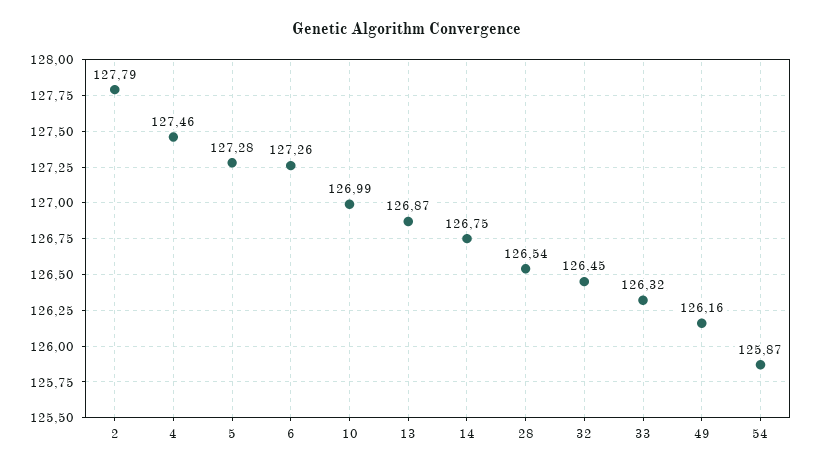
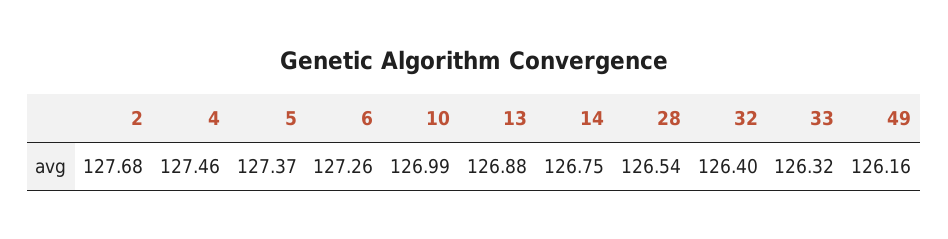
  {
-   "2": 127.79,
+   "2": 127.68,
    "4": 127.46,
-   "5": 127.28,
+   "5": 127.37,
    "6": 127.26,
    "10": 126.99,
-   "13": 126.87,
+   "13": 126.88,
    "14": 126.75,
    "28": 126.54,
-   "32": 126.45,
+   "32": 126.4,
    "33": 126.32,
-   "49": 126.16,
+   "49": 126.16
-   "54": 125.87
  }

